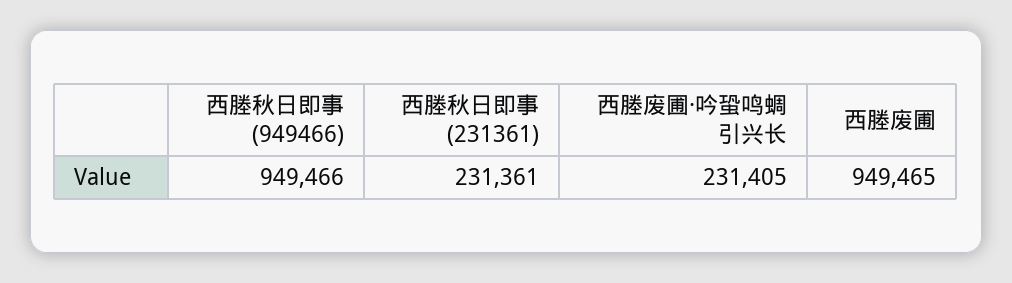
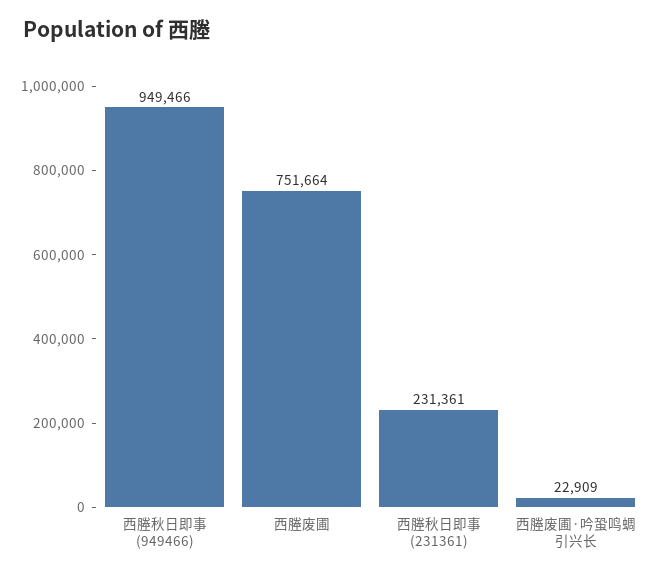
  {
    "西塍秋日即事 (949466)": 949466,
    "西塍秋日即事 (231361)": 231361,
-   "西塍废圃·吟蛩鸣蜩引兴长": 231405,
+   "西塍废圃·吟蛩鸣蜩引兴长": 22909,
-   "西塍废圃": 949465
+   "西塍废圃": 751664
  }

